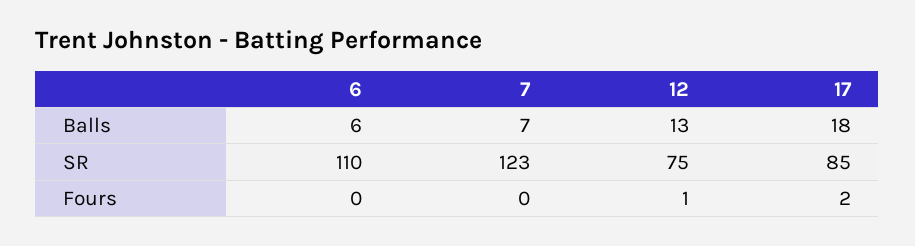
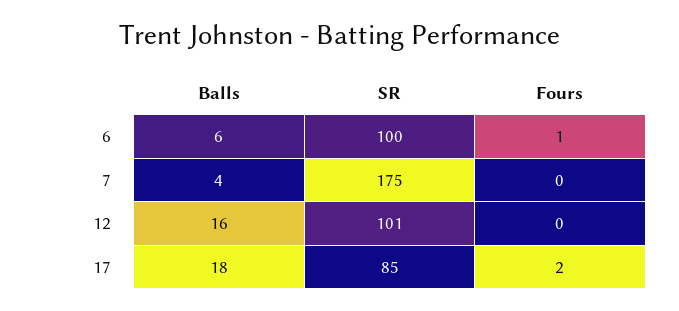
  {
    "6": {
      "Balls": 6,
-     "SR": 110,
+     "SR": 100,
-     "Fours": 0
+     "Fours": 1
    },
    "7": {
-     "Balls": 7,
+     "Balls": 4,
-     "SR": 123,
+     "SR": 175,
      "Fours": 0
    },
    "12": {
-     "Balls": 13,
+     "Balls": 16,
-     "SR": 75,
+     "SR": 101,
-     "Fours": 1
+     "Fours": 0
    },
    "17": {
      "Balls": 18,
      "SR": 85,
      "Fours": 2
    }
  }

